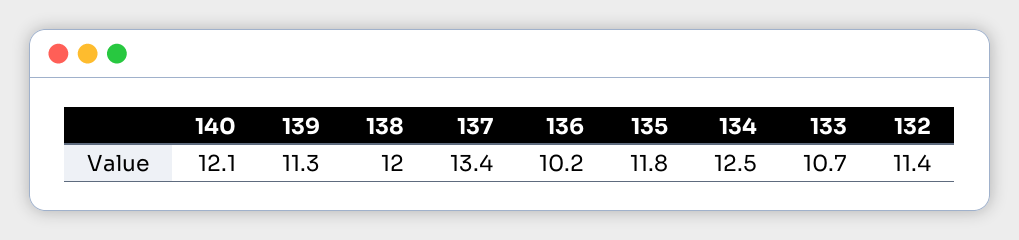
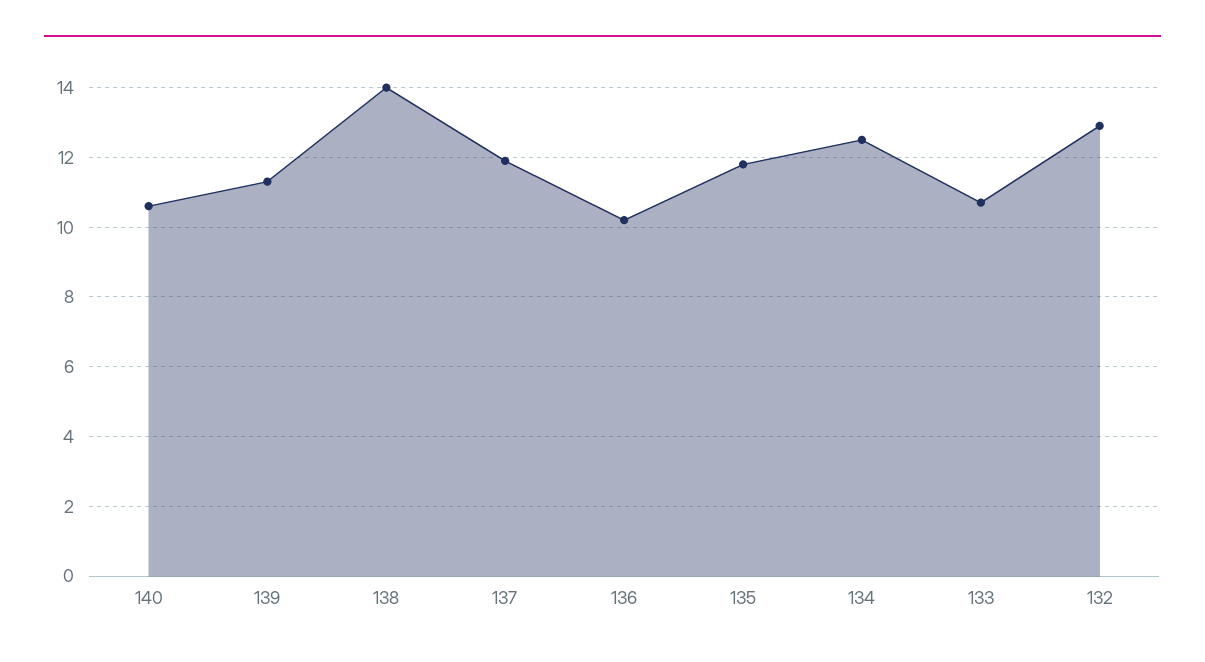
  {
-   "140": 12.1,
+   "140": 10.5,
    "139": 11.3,
-   "138": 12,
+   "138": 14,
-   "137": 13.4,
+   "137": 12,
    "136": 10.2,
    "135": 11.8,
    "134": 12.5,
    "133": 10.7,
-   "132": 11.4
+   "132": 13
  }

